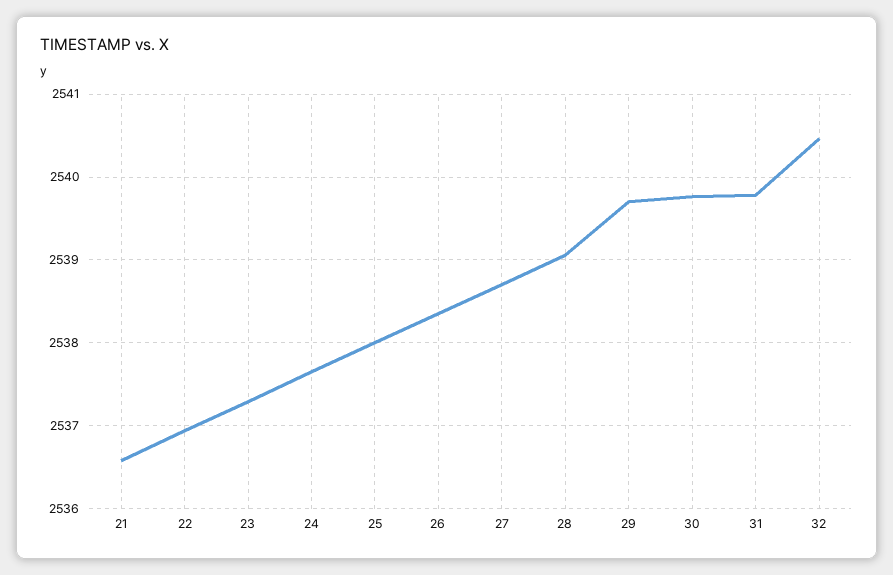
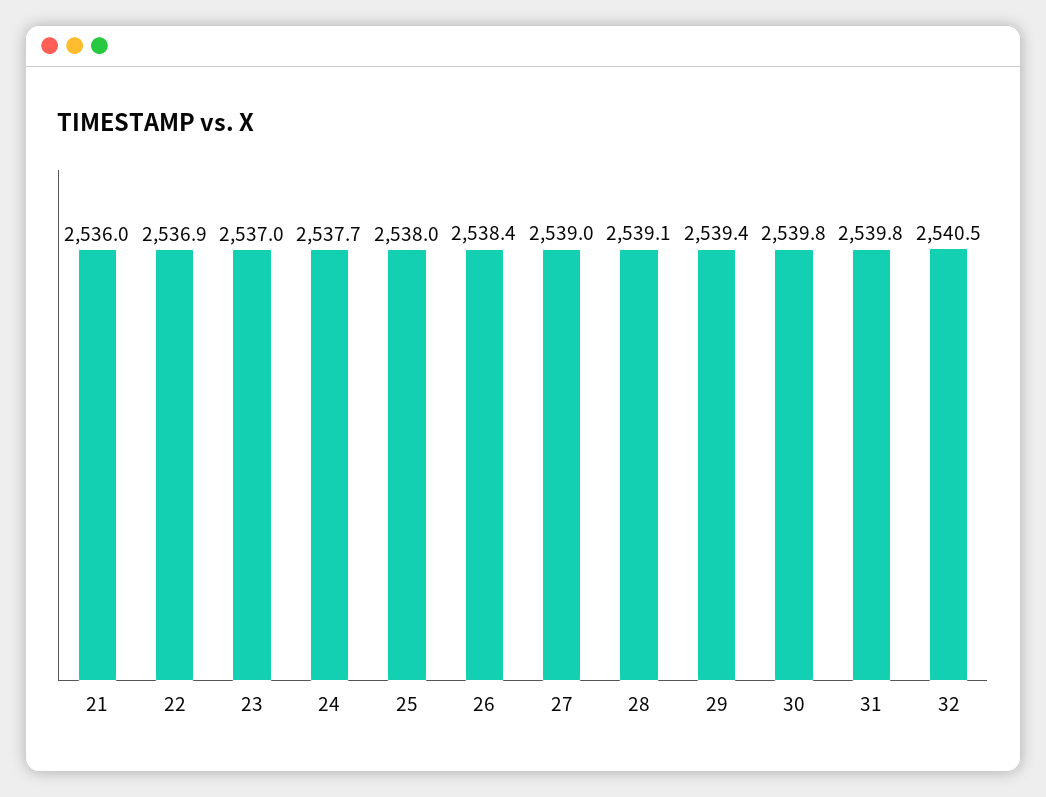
  {
-   "21": 2536.6,
+   "21": 2536,
    "22": 2536.9,
-   "23": 2537.3,
+   "23": 2537,
    "24": 2537.7,
    "25": 2538,
    "26": 2538.4,
-   "27": 2538.7,
+   "27": 2539,
    "28": 2539.1,
-   "29": 2539.7,
+   "29": 2539.4,
    "30": 2539.8,
    "31": 2539.8,
    "32": 2540.5
  }

